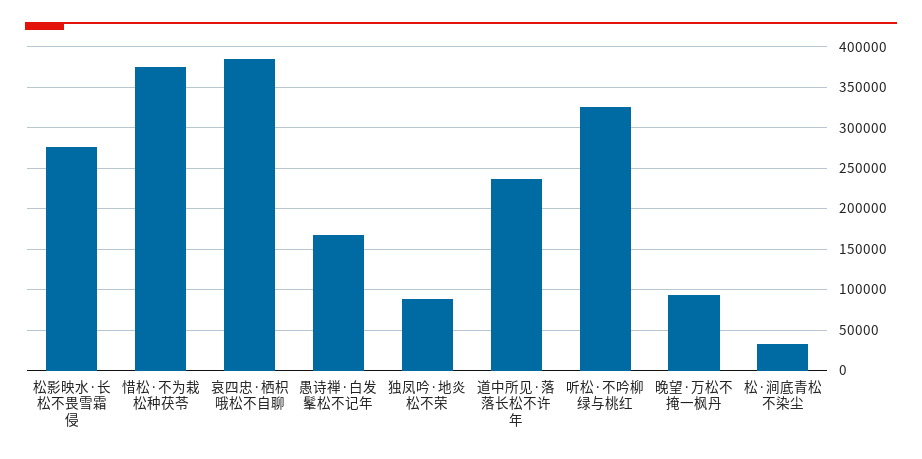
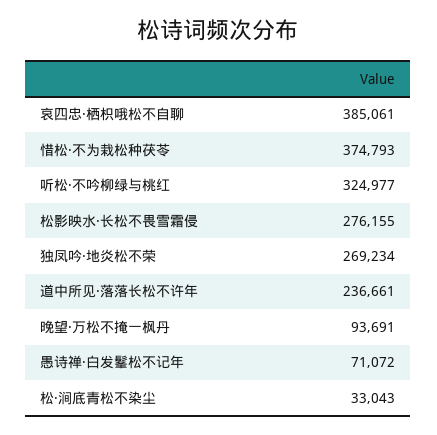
  {
    "松影映水·长松不畏雪霜侵": 276155,
    "惜松·不为栽松种茯苓": 374793,
    "哀四忠·栖枳哦松不自聊": 385061,
-   "愚诗禅·白发髼松不记年": 170000,
+   "愚诗禅·白发髼松不记年": 71072,
-   "独凤吟·地炎松不荣": 90000,
+   "独凤吟·地炎松不荣": 269234,
    "道中所见·落落长松不许年": 236661,
    "听松·不吟柳绿与桃红": 324977,
    "晚望·万松不掩一枫丹": 93691,
    "松·涧底青松不染尘": 33043
  }

